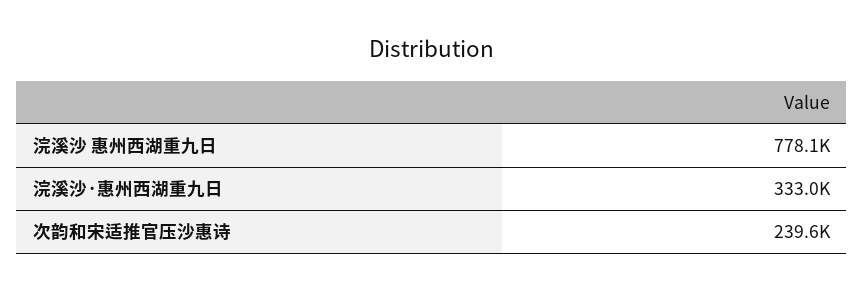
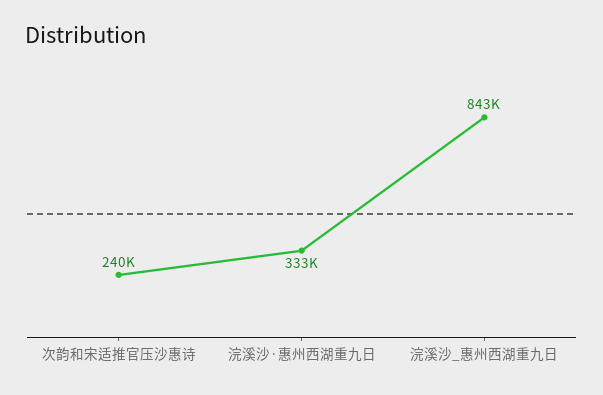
  {
-   "浣溪沙 惠州西湖重九日": 778100,
+   "浣溪沙 惠州西湖重九日": 843000,
    "浣溪沙·惠州西湖重九日": 333000,
    "次韵和宋适推官压沙惠诗": 239600
  }

